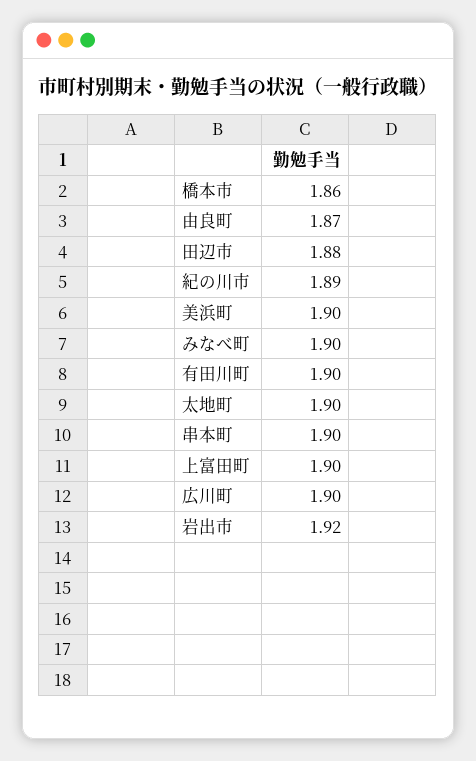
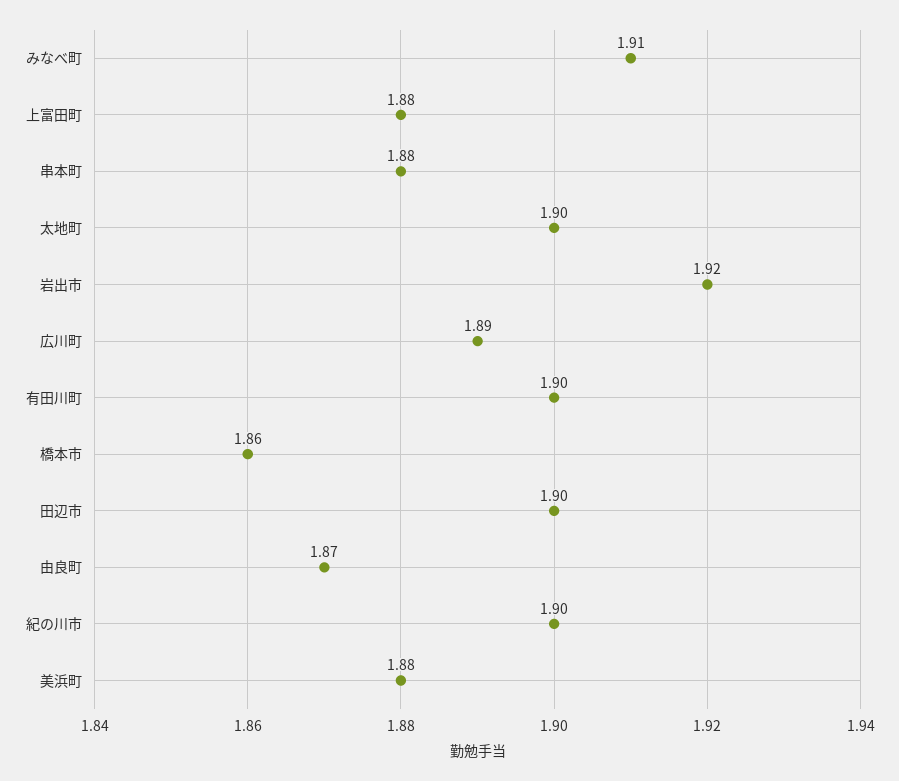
  {
    "橋本市": 1.86,
    "由良町": 1.87,
-   "田辺市": 1.88,
+   "田辺市": 1.9,
-   "紀の川市": 1.89,
+   "紀の川市": 1.9,
-   "美浜町": 1.9,
+   "美浜町": 1.88,
-   "みなべ町": 1.9,
+   "みなべ町": 1.91,
    "有田川町": 1.9,
    "太地町": 1.9,
-   "串本町": 1.9,
+   "串本町": 1.88,
-   "上富田町": 1.9,
+   "上富田町": 1.88,
-   "広川町": 1.9,
+   "広川町": 1.89,
    "岩出市": 1.92
  }

